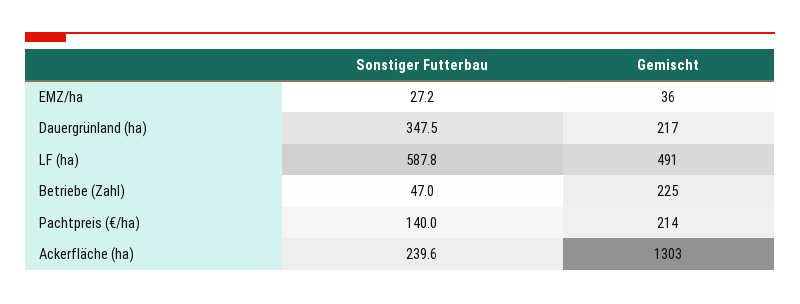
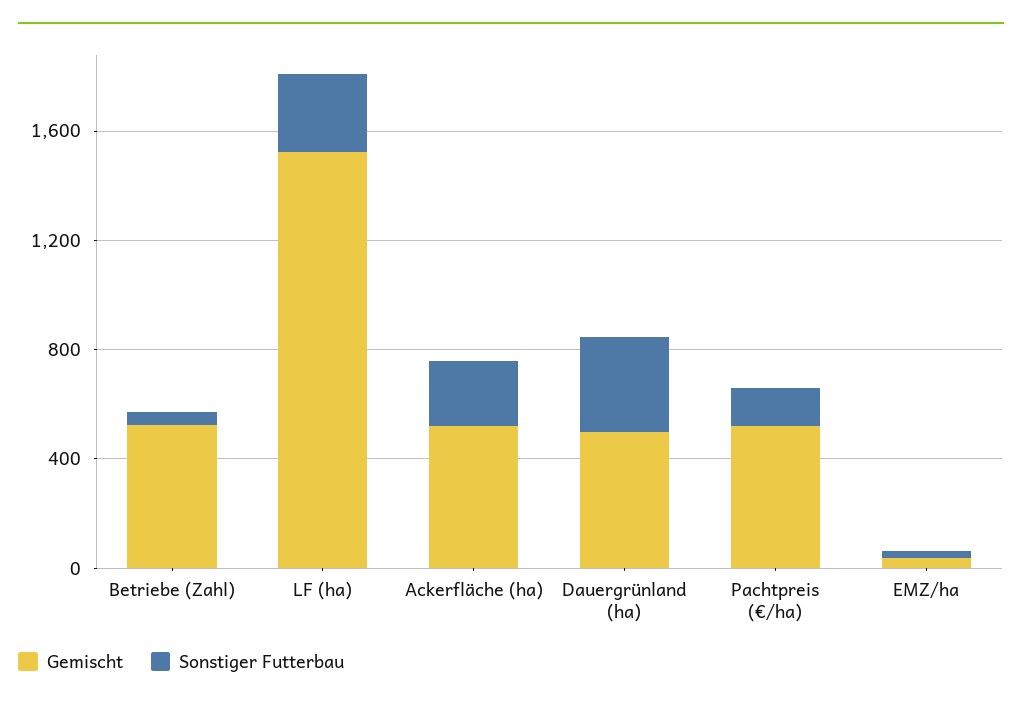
  {
    "Sonstiger Futterbau": {
      "EMZ/ha": 27.2,
      "Dauergrünland (ha)": 347.5,
-     "LF (ha)": 587.8,
+     "LF (ha)": 300,
      "Betriebe (Zahl)": 47,
      "Pachtpreis (€/ha)": 140,
      "Ackerfläche (ha)": 239.6
    },
    "Gemischt": {
      "EMZ/ha": 36,
-     "Dauergrünland (ha)": 217,
+     "Dauergrünland (ha)": 500,
-     "LF (ha)": 491,
+     "LF (ha)": 1500,
-     "Betriebe (Zahl)": 225,
+     "Betriebe (Zahl)": 500,
-     "Pachtpreis (€/ha)": 214,
+     "Pachtpreis (€/ha)": 500,
-     "Ackerfläche (ha)": 1303
+     "Ackerfläche (ha)": 500
    }
  }

